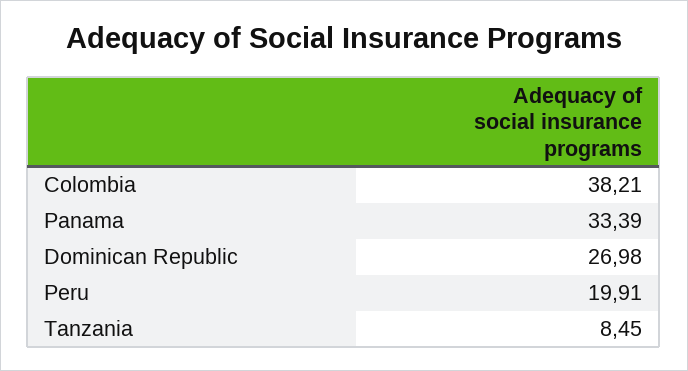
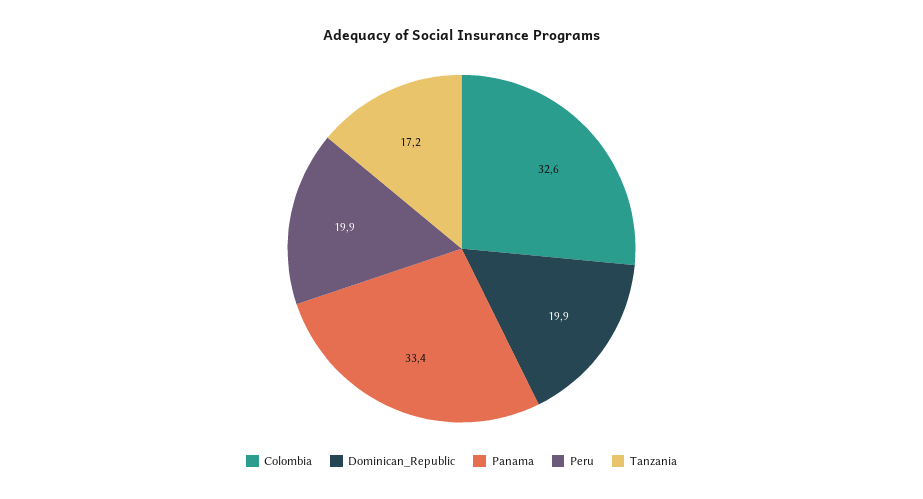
  {
-   "Colombia": 38.21,
+   "Colombia": 32.6,
    "Panama": 33.39,
-   "Dominican Republic": 26.98,
+   "Dominican Republic": 19.9,
    "Peru": 19.91,
-   "Tanzania": 8.45
+   "Tanzania": 17.2
  }

